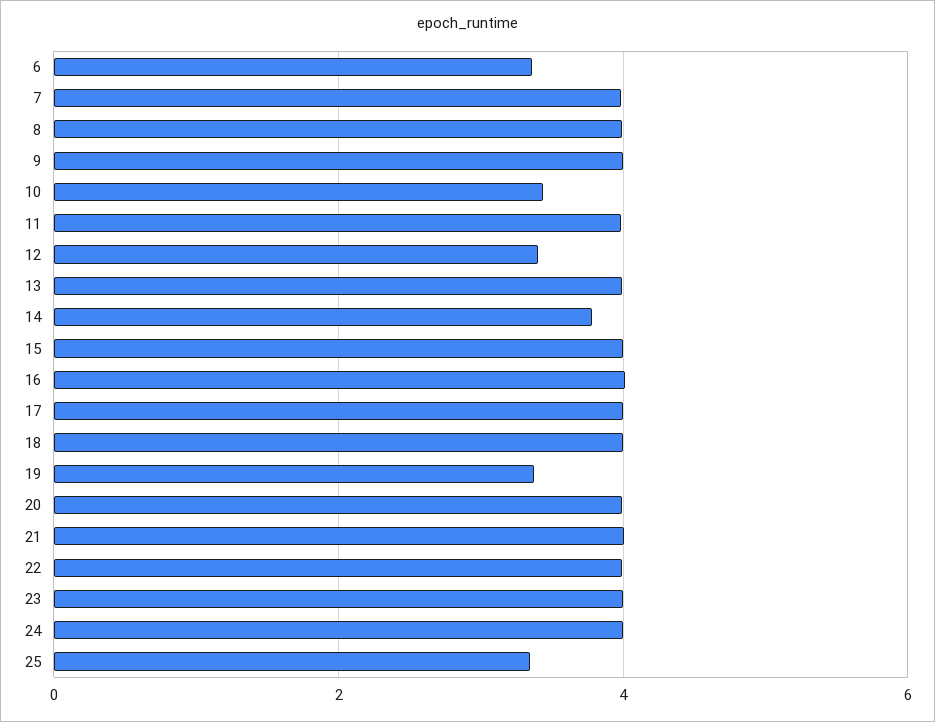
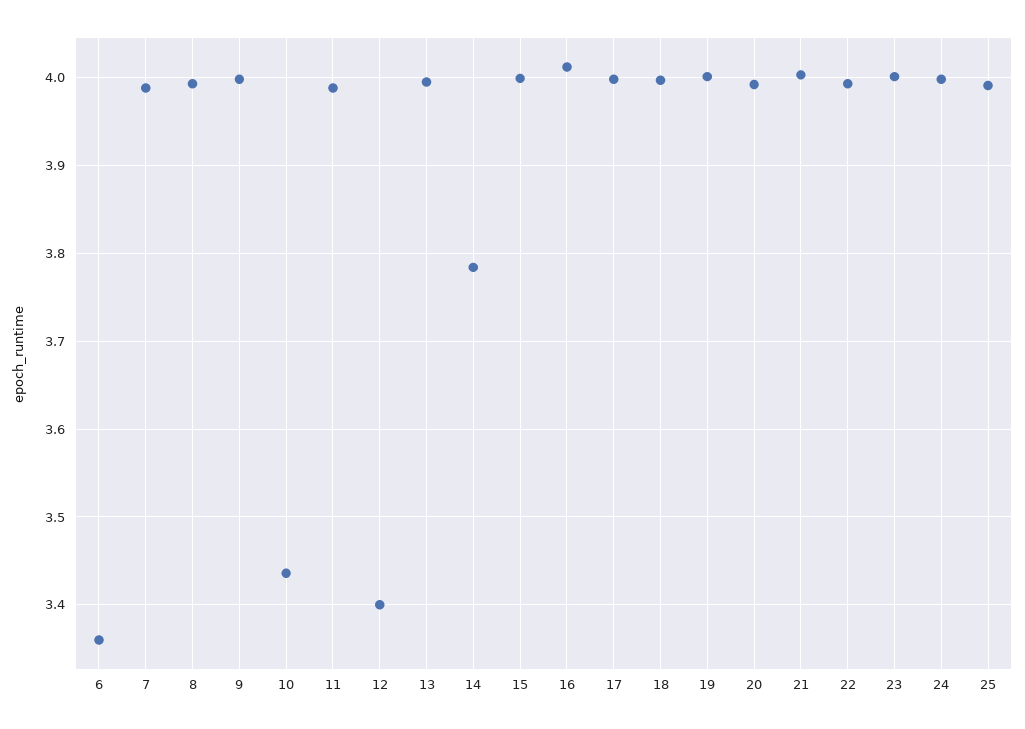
  {
    "6": 3.36,
    "7": 3.99,
    "8": 3.99,
    "9": 4,
    "10": 3.44,
    "11": 3.99,
    "12": 3.4,
    "13": 4,
    "14": 3.78,
    "15": 4,
    "16": 4.01,
    "17": 4,
    "18": 4,
-   "19": 3.4,
+   "19": 4,
    "20": 3.99,
    "21": 4,
    "22": 3.99,
    "23": 4,
    "24": 4,
-   "25": 3.4
+   "25": 3.99
  }

